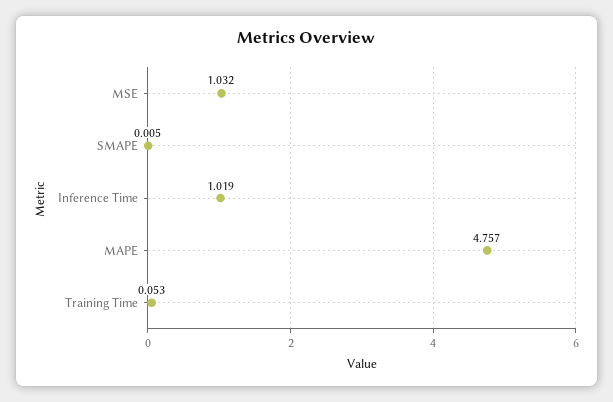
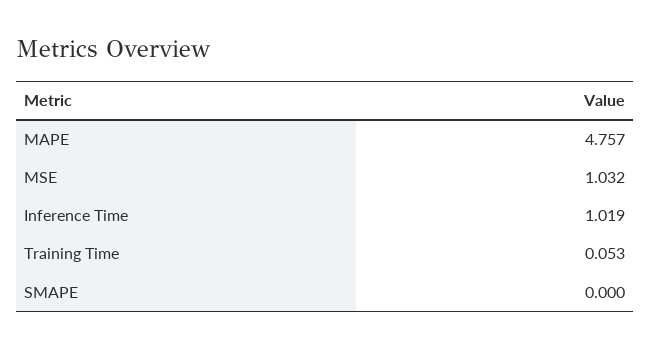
  {
    "MSE": 1.032,
-   "SMAPE": 0.005,
+   "SMAPE": 0,
    "Inference Time": 1.019,
    "MAPE": 4.757,
    "Training Time": 0.053
  }

